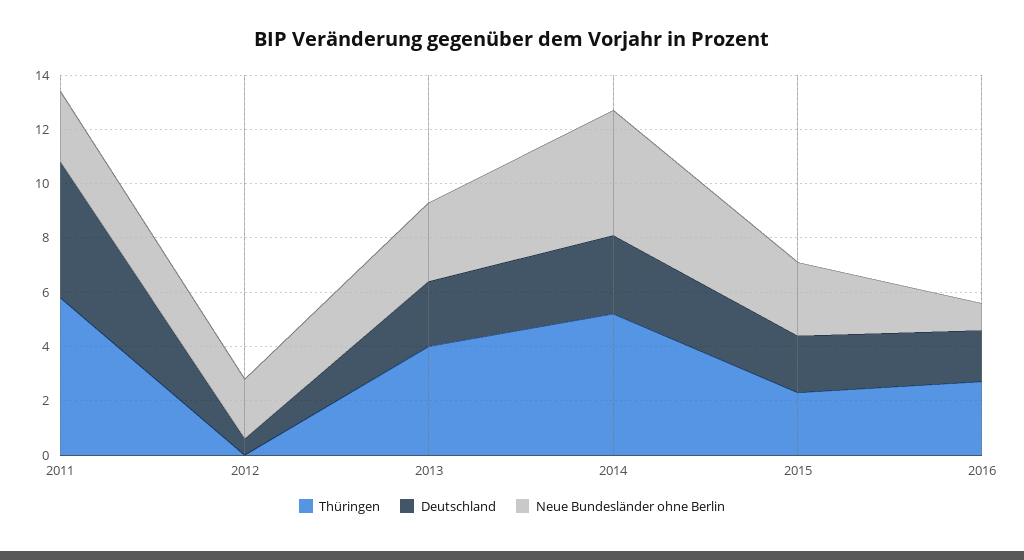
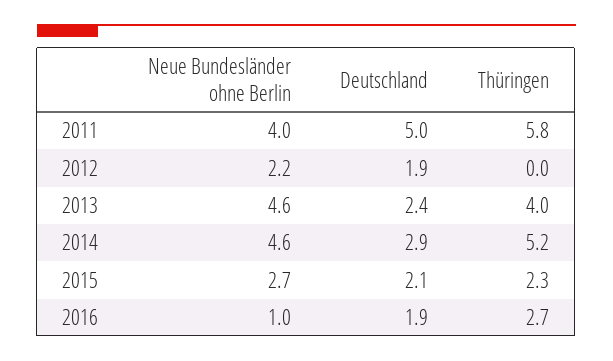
  {
    "Thüringen": {
      "2011": 5.8,
      "2012": 0,
      "2013": 4,
      "2014": 5.2,
      "2015": 2.3,
      "2016": 2.7
    },
    "Deutschland": {
      "2011": 5,
-     "2012": 0.5,
+     "2012": 1.9,
      "2013": 2.4,
      "2014": 2.9,
      "2015": 2.1,
      "2016": 1.9
    },
    "Neue Bundesländer ohne Berlin": {
-     "2011": 2.5,
+     "2011": 4,
      "2012": 2.2,
-     "2013": 3,
+     "2013": 4.6,
      "2014": 4.6,
      "2015": 2.7,
      "2016": 1
    }
  }

